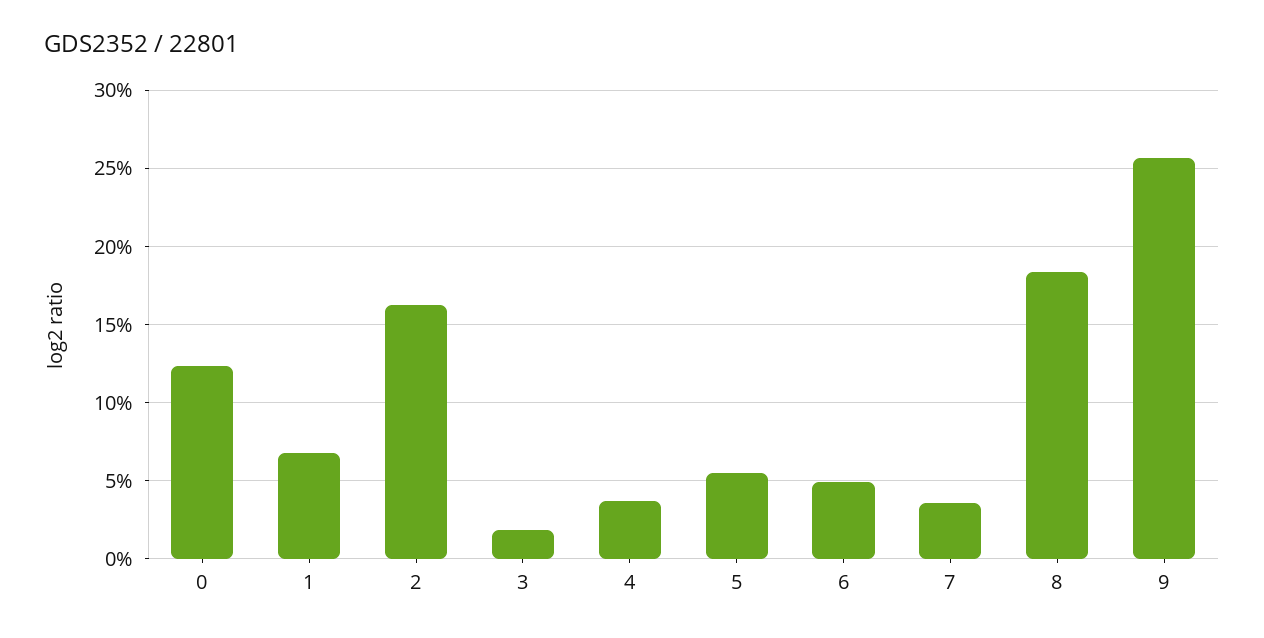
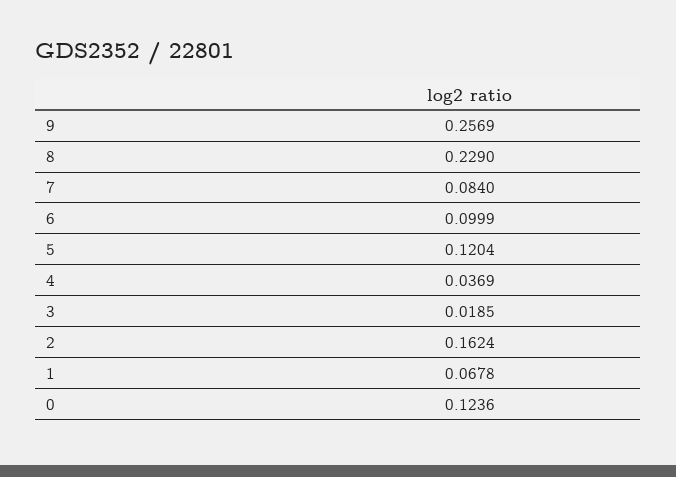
  {
    "0": 0.1236,
    "1": 0.0678,
    "2": 0.1624,
    "3": 0.0185,
    "4": 0.0369,
-   "5": 0.055,
+   "5": 0.1204,
-   "6": 0.05,
+   "6": 0.0999,
-   "7": 0.035,
+   "7": 0.084,
-   "8": 0.185,
+   "8": 0.229,
    "9": 0.2569
  }

